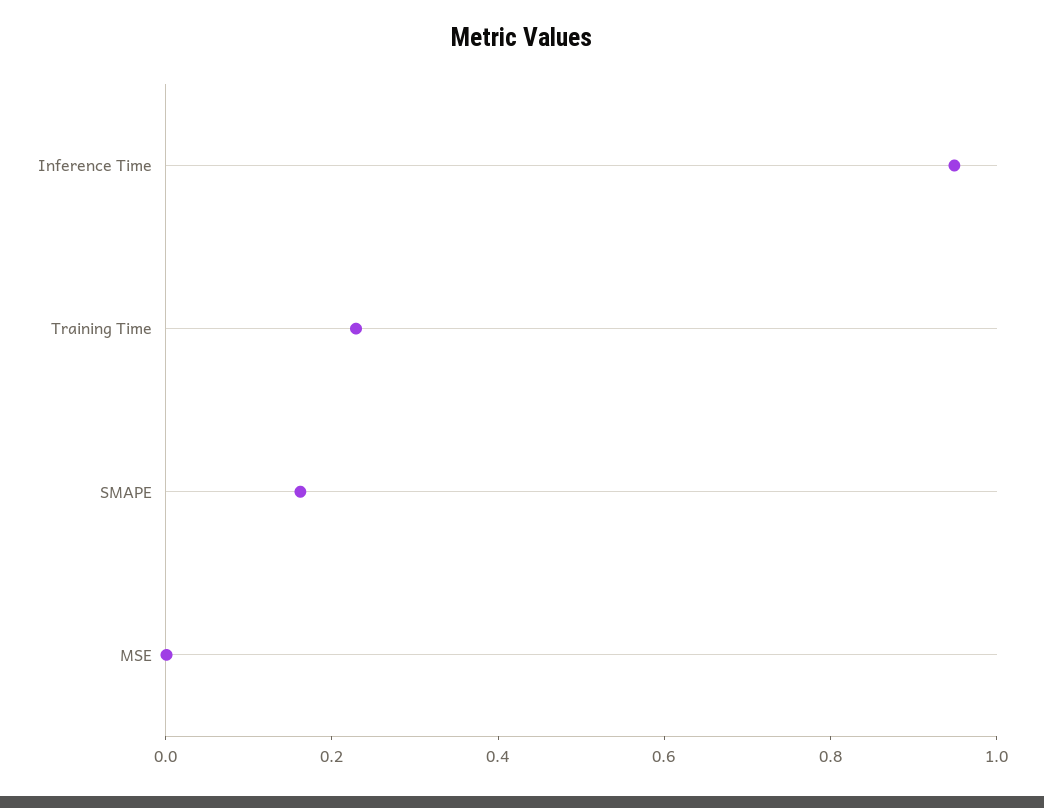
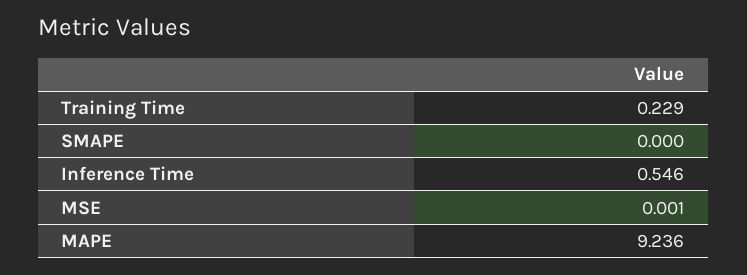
  {
-   "Inference Time": 0.95,
+   "Inference Time": 0.546,
    "Training Time": 0.229,
-   "SMAPE": 0.15,
+   "SMAPE": 0,
-   "MSE": 0.001
+   "MSE": 0.001,
+   "MAPE": 9.236
  }

